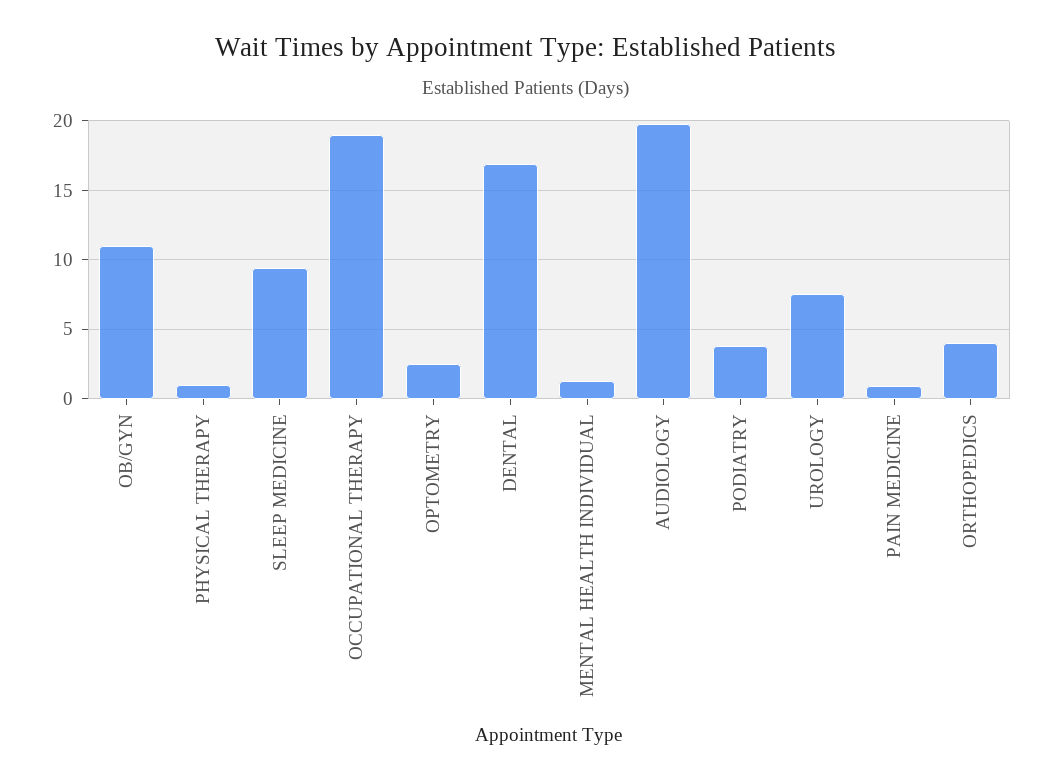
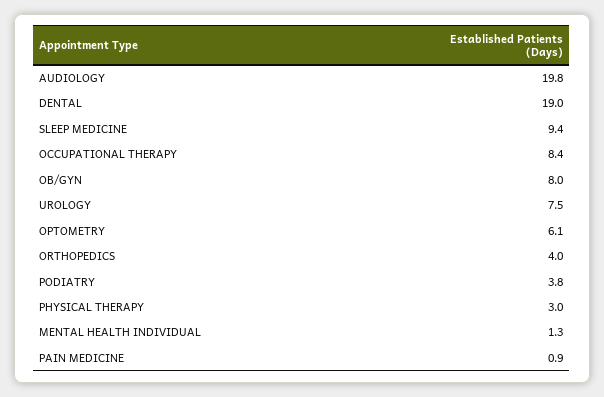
  {
-   "OB/GYN": 11,
+   "OB/GYN": 8,
-   "PHYSICAL THERAPY": 1,
+   "PHYSICAL THERAPY": 3,
    "SLEEP MEDICINE": 9.4,
-   "OCCUPATIONAL THERAPY": 19,
+   "OCCUPATIONAL THERAPY": 8.4,
-   "OPTOMETRY": 2.5,
+   "OPTOMETRY": 6.1,
-   "DENTAL": 17,
+   "DENTAL": 19,
    "MENTAL HEALTH INDIVIDUAL": 1.3,
    "AUDIOLOGY": 19.8,
    "PODIATRY": 3.8,
    "UROLOGY": 7.5,
    "PAIN MEDICINE": 0.9,
    "ORTHOPEDICS": 4
  }

